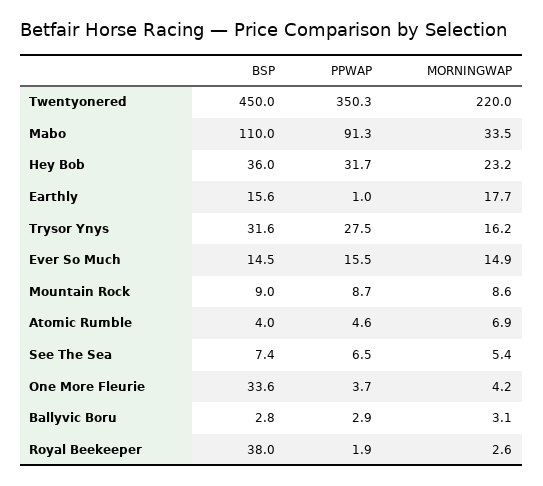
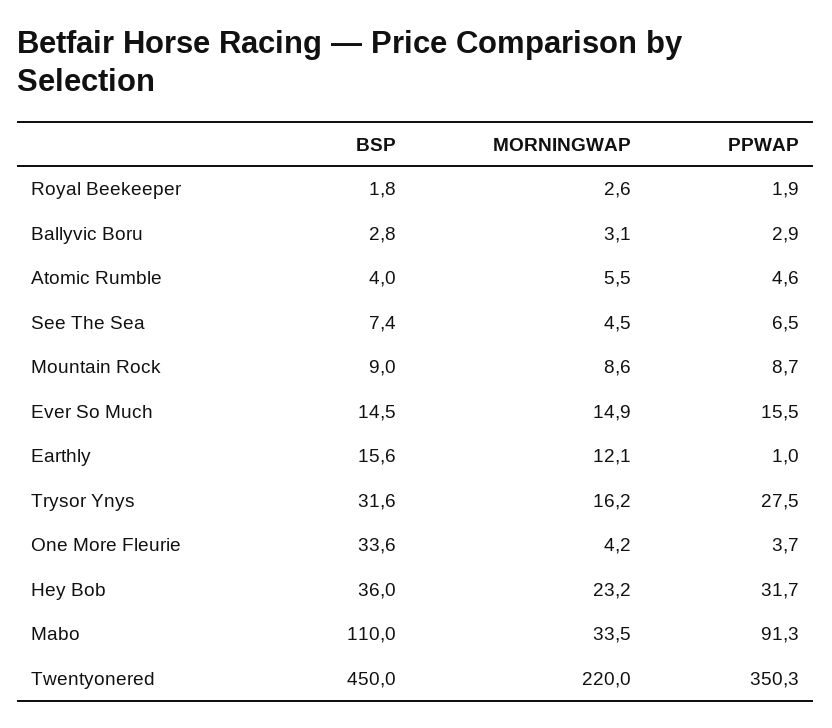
  {
    "BSP": {
      "Twentyonered": 450,
      "Mabo": 110,
      "Hey Bob": 36,
      "Earthly": 15.6,
      "Trysor Ynys": 31.6,
      "Ever So Much": 14.5,
      "Mountain Rock": 9,
      "Atomic Rumble": 4,
      "See The Sea": 7.4,
      "One More Fleurie": 33.6,
      "Ballyvic Boru": 2.8,
-     "Royal Beekeeper": 38
+     "Royal Beekeeper": 1.8
    },
    "PPWAP": {
      "Twentyonered": 350.3,
      "Mabo": 91.3,
      "Hey Bob": 31.7,
      "Earthly": 1,
      "Trysor Ynys": 27.5,
      "Ever So Much": 15.5,
      "Mountain Rock": 8.7,
      "Atomic Rumble": 4.6,
      "See The Sea": 6.5,
      "One More Fleurie": 3.7,
      "Ballyvic Boru": 2.9,
      "Royal Beekeeper": 1.9
    },
    "MORNINGWAP": {
      "Twentyonered": 220,
      "Mabo": 33.5,
      "Hey Bob": 23.2,
-     "Earthly": 17.7,
+     "Earthly": 12.1,
      "Trysor Ynys": 16.2,
      "Ever So Much": 14.9,
      "Mountain Rock": 8.6,
-     "Atomic Rumble": 6.9,
+     "Atomic Rumble": 5.5,
-     "See The Sea": 5.4,
+     "See The Sea": 4.5,
      "One More Fleurie": 4.2,
      "Ballyvic Boru": 3.1,
      "Royal Beekeeper": 2.6
    }
  }

